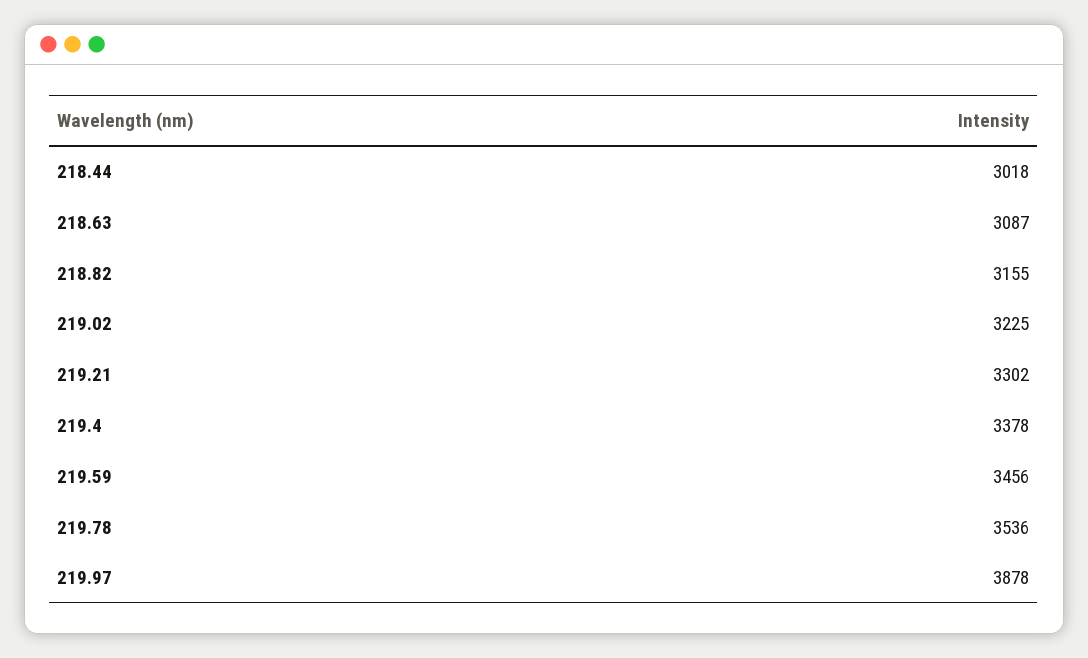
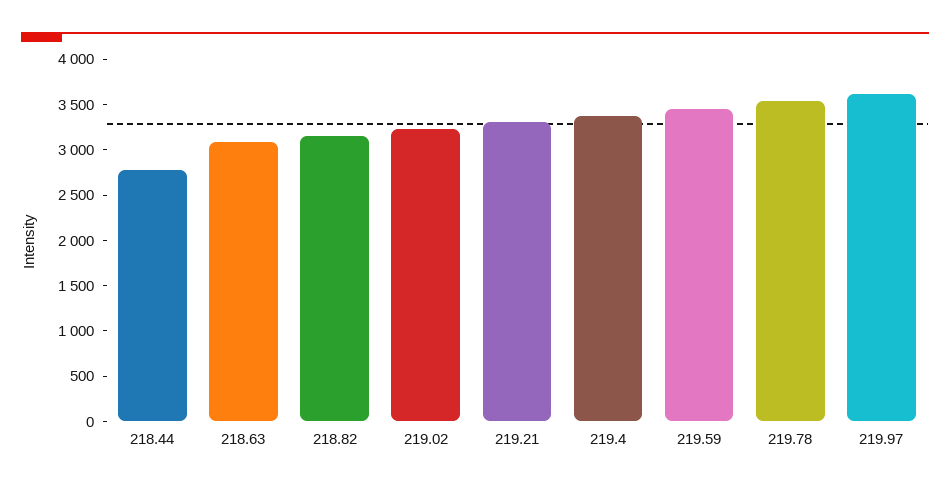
  {
-   "218.44": 3018,
+   "218.44": 2800,
    "218.63": 3087,
    "218.82": 3155,
    "219.02": 3225,
    "219.21": 3302,
    "219.4": 3378,
    "219.59": 3456,
    "219.78": 3536,
-   "219.97": 3878
+   "219.97": 3600
  }

